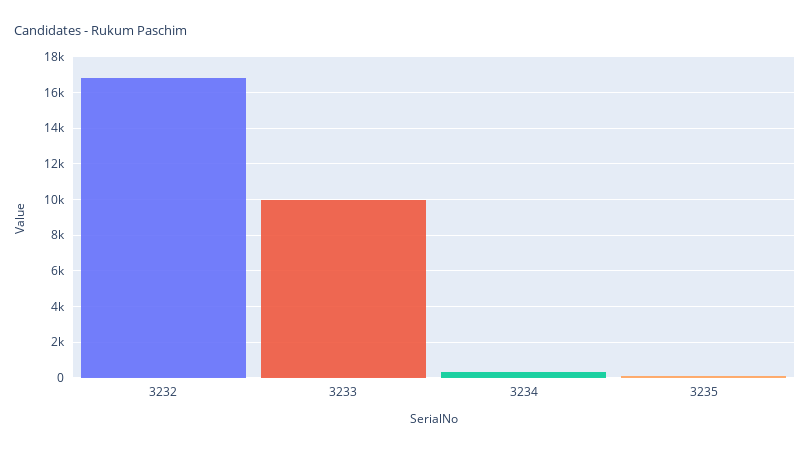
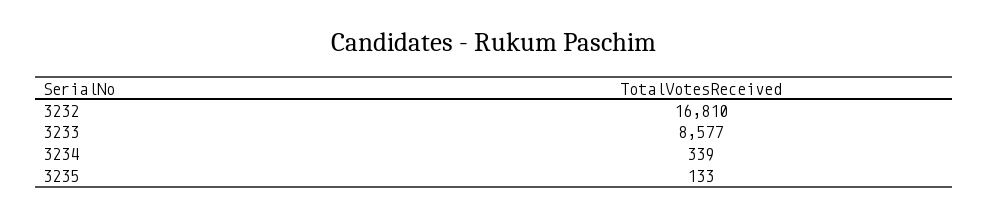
  {
    "3232": 16810,
-   "3233": 10000,
+   "3233": 8577,
    "3234": 339,
    "3235": 133
  }

